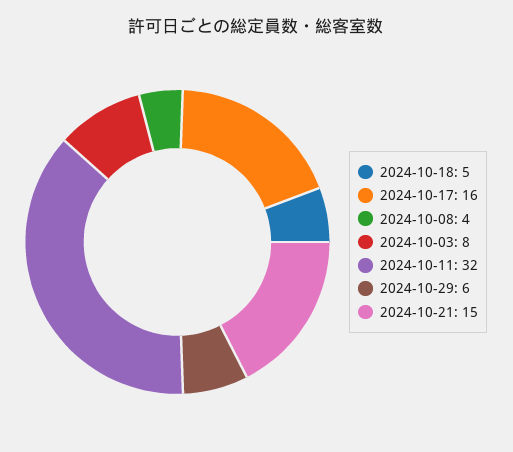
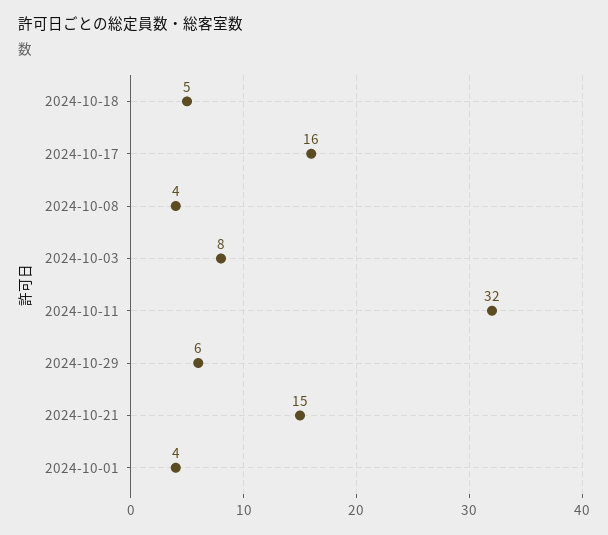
  {
    "2024-10-18": 5,
    "2024-10-17": 16,
    "2024-10-08": 4,
    "2024-10-03": 8,
    "2024-10-11": 32,
    "2024-10-29": 6,
-   "2024-10-21": 15
+   "2024-10-21": 15,
+   "2024-10-01": 4
  }

